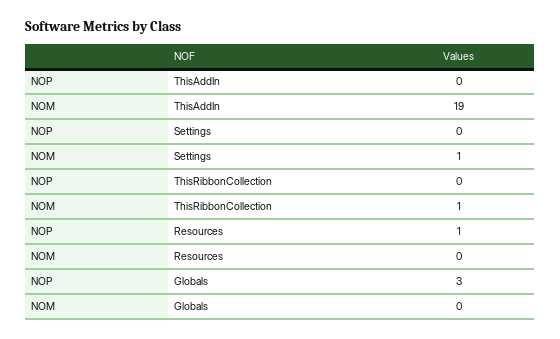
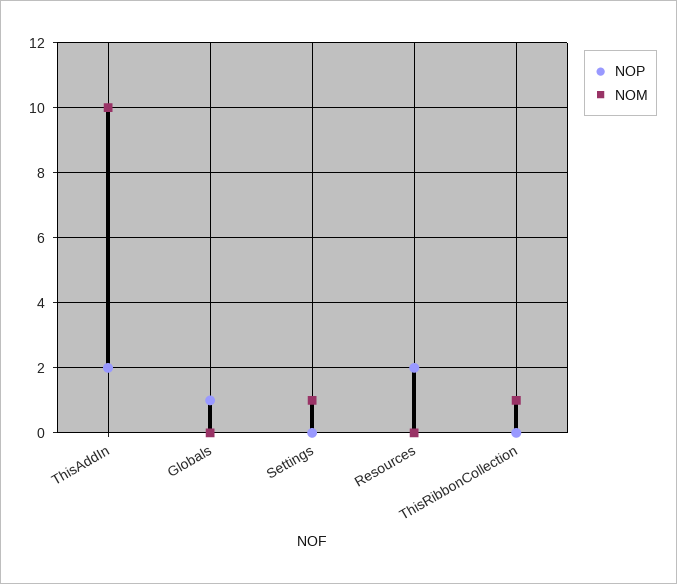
  {
    "NOP": {
-     "ThisAddIn": 0,
+     "ThisAddIn": 2,
      "Settings": 0,
      "ThisRibbonCollection": 0,
-     "Resources": 1,
+     "Resources": 2,
-     "Globals": 3
+     "Globals": 1
    },
    "NOM": {
-     "ThisAddIn": 19,
+     "ThisAddIn": 10,
      "Settings": 1,
      "ThisRibbonCollection": 1,
      "Resources": 0,
      "Globals": 0
    }
  }

